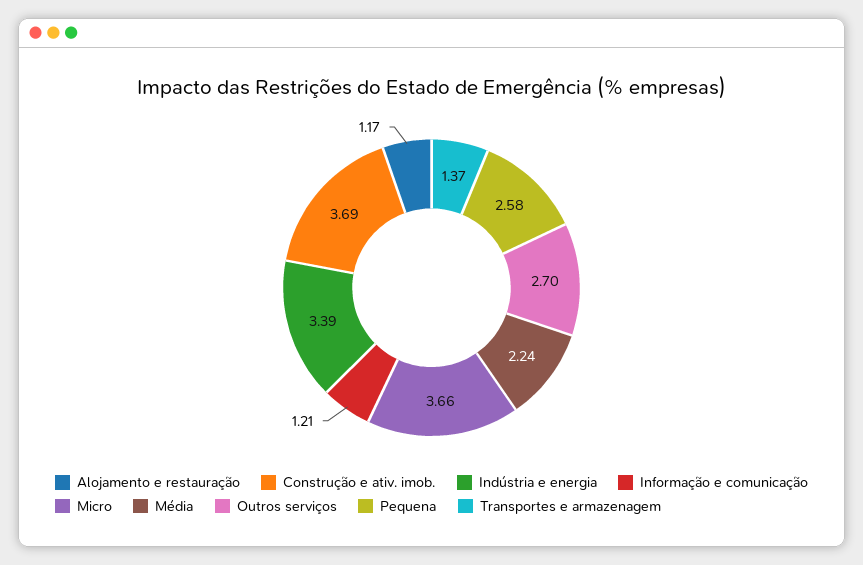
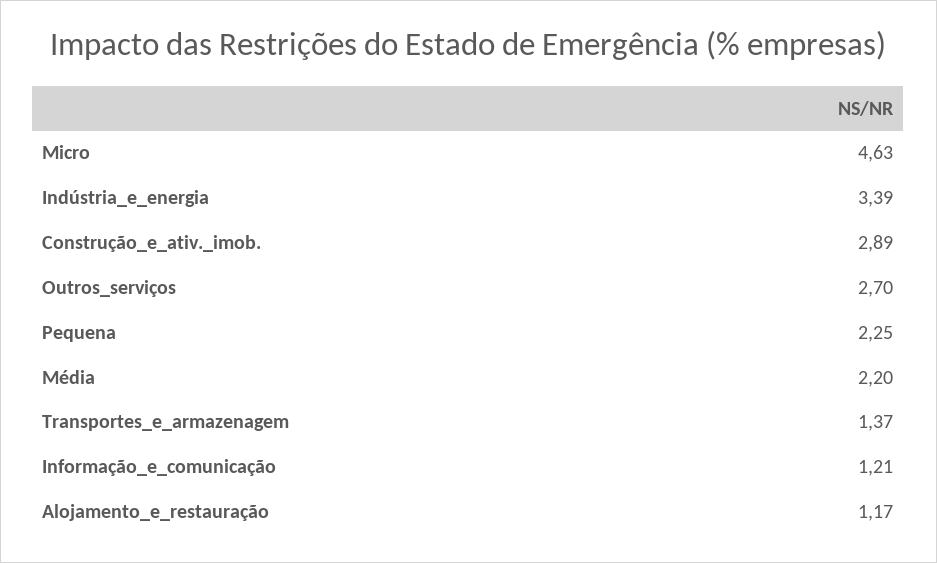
  {
    "Alojamento e restauração": 1.17,
-   "Construção e ativ. imob.": 3.69,
+   "Construção e ativ. imob.": 2.89,
    "Indústria e energia": 3.39,
    "Informação e comunicação": 1.21,
-   "Micro": 3.66,
+   "Micro": 4.63,
-   "Média": 2.24,
+   "Média": 2.2,
    "Outros serviços": 2.7,
-   "Pequena": 2.58,
+   "Pequena": 2.25,
    "Transportes e armazenagem": 1.37
  }

